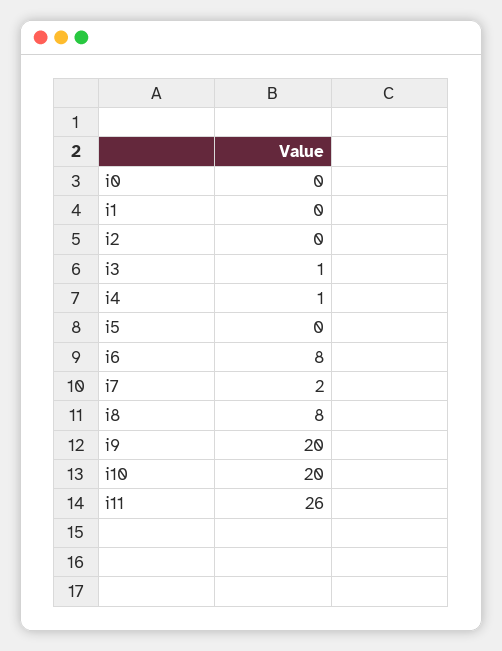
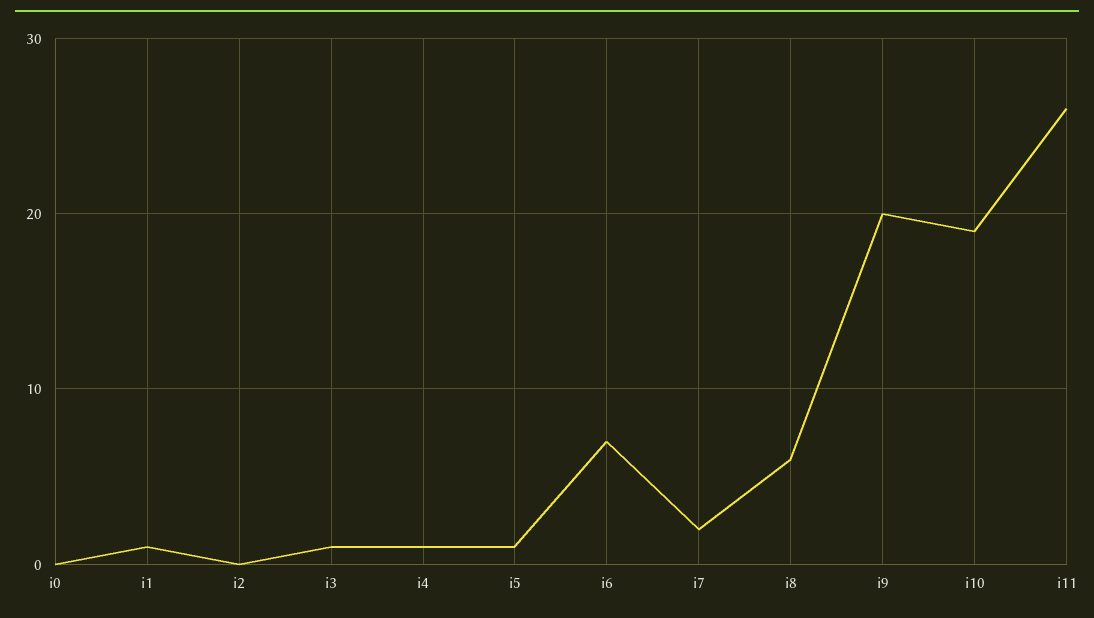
  {
    "i0": 0,
-   "i1": 0,
+   "i1": 1,
    "i2": 0,
    "i3": 1,
    "i4": 1,
-   "i5": 0,
+   "i5": 1,
-   "i6": 8,
+   "i6": 7,
    "i7": 2,
-   "i8": 8,
+   "i8": 6,
    "i9": 20,
-   "i10": 20,
+   "i10": 19,
    "i11": 26
  }

